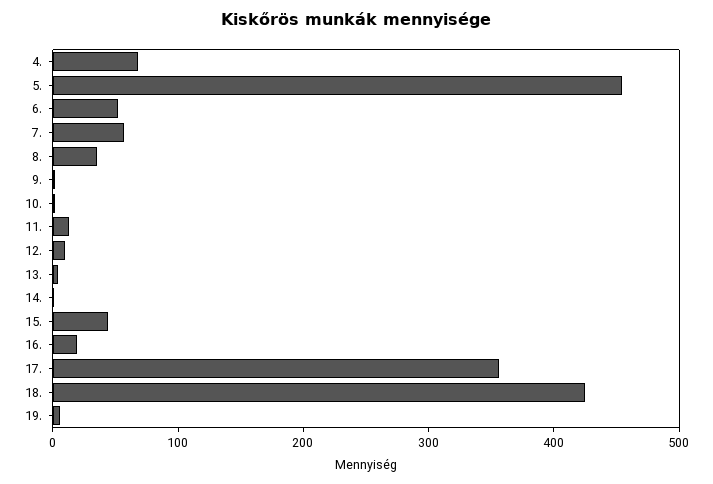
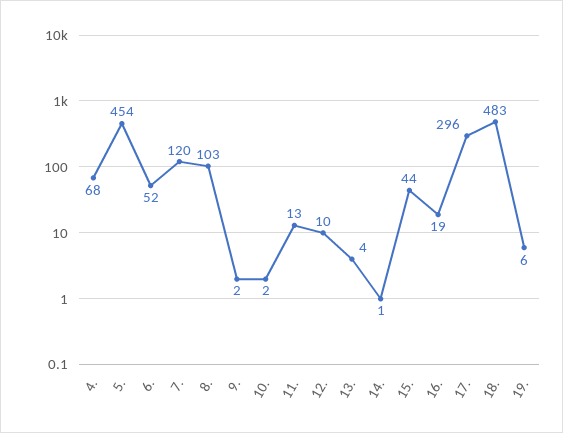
  {
    "4.": 68,
    "5.": 454,
    "6.": 52,
-   "7.": 60,
+   "7.": 120,
-   "8.": 40,
+   "8.": 103,
    "9.": 2,
    "10.": 2,
    "11.": 13,
    "12.": 10,
    "13.": 4,
    "14.": 1,
    "15.": 44,
    "16.": 19,
-   "17.": 360,
+   "17.": 296,
-   "18.": 420,
+   "18.": 483,
    "19.": 6
  }

